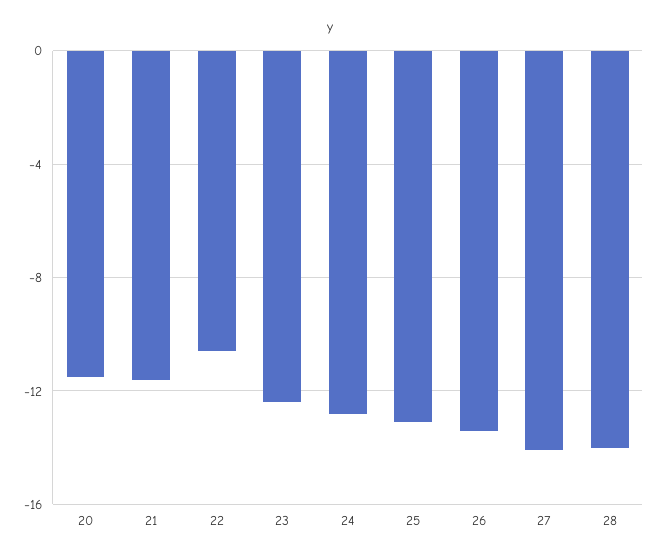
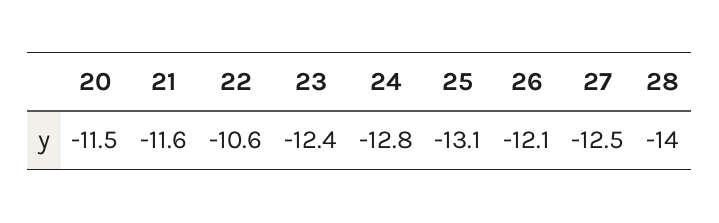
  {
    "20": -11.5,
    "21": -11.6,
    "22": -10.6,
    "23": -12.4,
    "24": -12.8,
    "25": -13.1,
-   "26": -13.5,
+   "26": -12.1,
-   "27": -14,
+   "27": -12.5,
    "28": -14
  }

